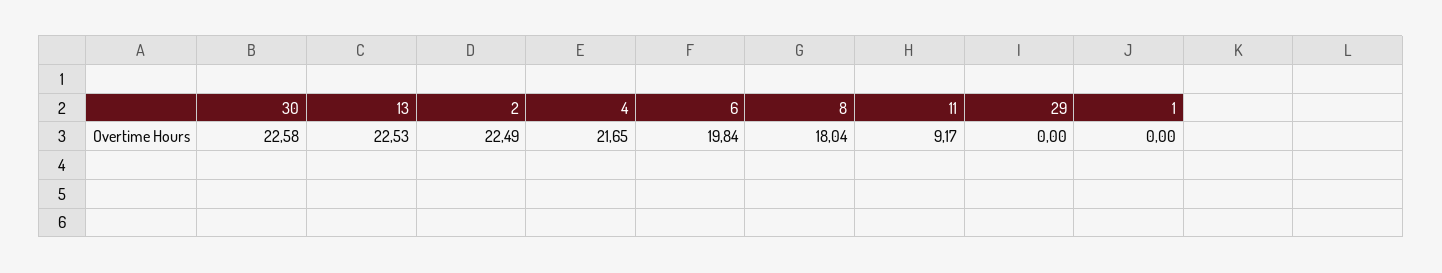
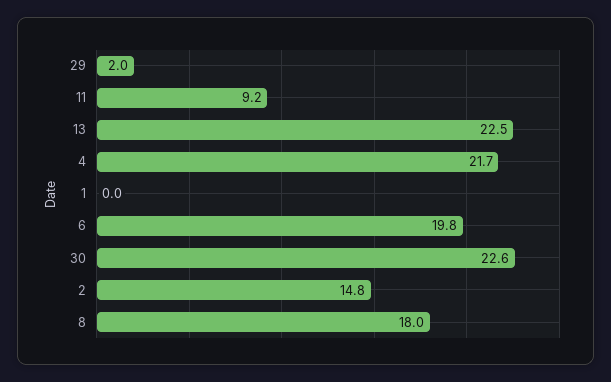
  {
    "30": 22.58,
    "13": 22.53,
-   "2": 22.49,
+   "2": 14.8,
    "4": 21.65,
    "6": 19.84,
    "8": 18.04,
    "11": 9.17,
-   "29": 0,
+   "29": 2,
    "1": 0
  }

